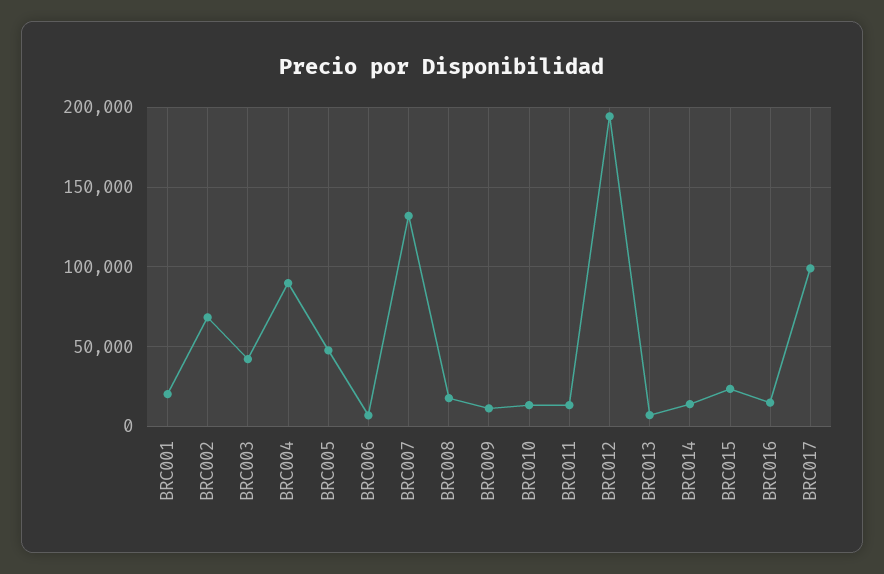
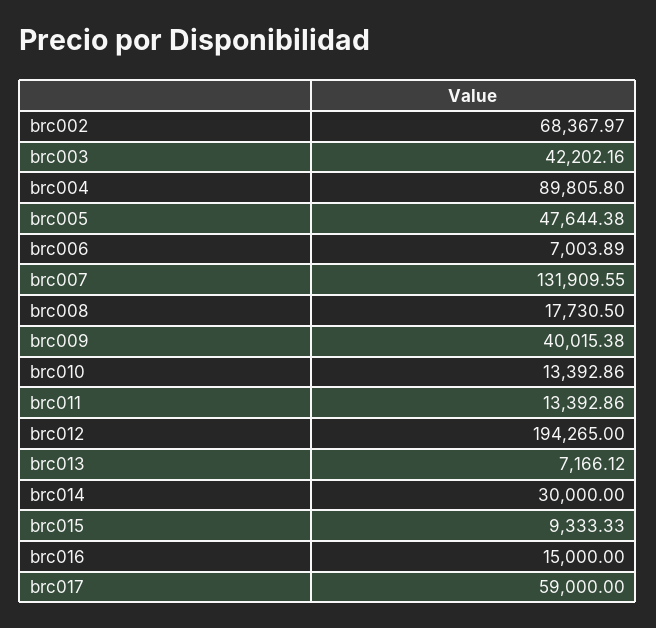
  {
-   "BRC001": 20000,
    "BRC002": 68367.97,
    "BRC003": 42202.16,
    "BRC004": 89805.8,
    "BRC005": 47644.38,
    "BRC006": 7003.89,
    "BRC007": 131909.55,
    "BRC008": 17730.5,
-   "BRC009": 10000,
+   "BRC009": 40015.38,
    "BRC010": 13392.86,
    "BRC011": 13392.86,
    "BRC012": 194265,
    "BRC013": 7166.12,
-   "BRC014": 15000,
+   "BRC014": 30000,
-   "BRC015": 25000,
+   "BRC015": 9333.33,
    "BRC016": 15000,
-   "BRC017": 100000
+   "BRC017": 59000
  }

